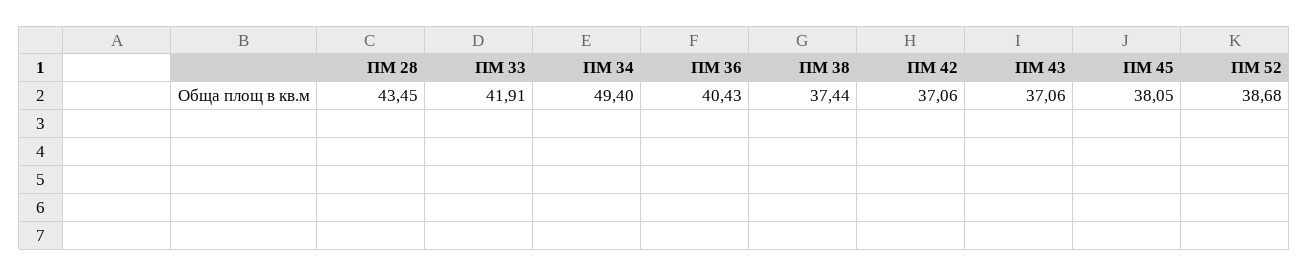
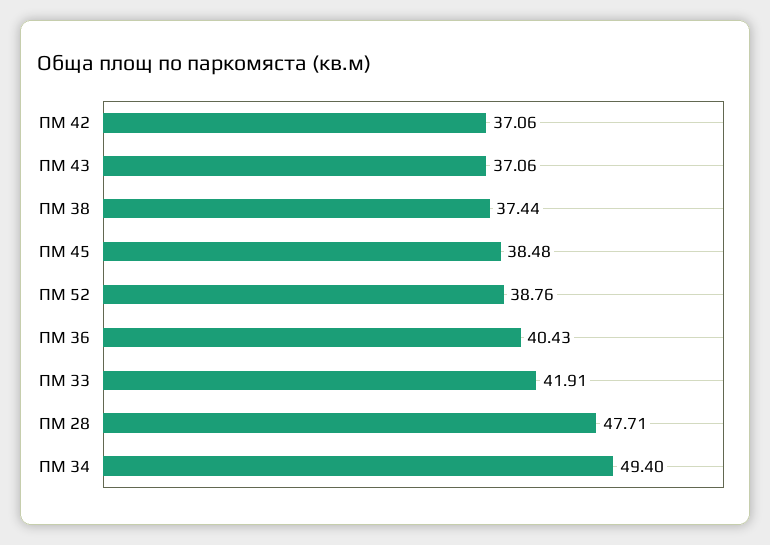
  {
-   "ПМ 28": 43.45,
+   "ПМ 28": 47.71,
    "ПМ 33": 41.91,
    "ПМ 34": 49.4,
    "ПМ 36": 40.43,
    "ПМ 38": 37.44,
    "ПМ 42": 37.06,
    "ПМ 43": 37.06,
-   "ПМ 45": 38.05,
+   "ПМ 45": 38.48,
-   "ПМ 52": 38.68
+   "ПМ 52": 38.76
  }

